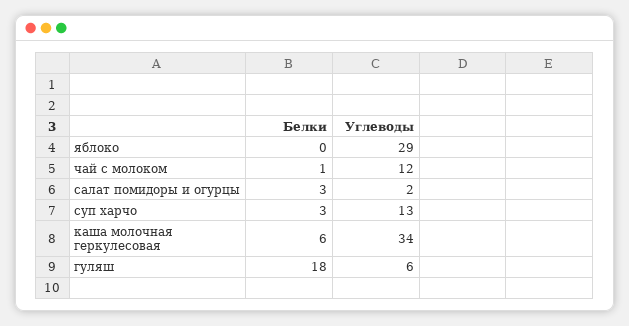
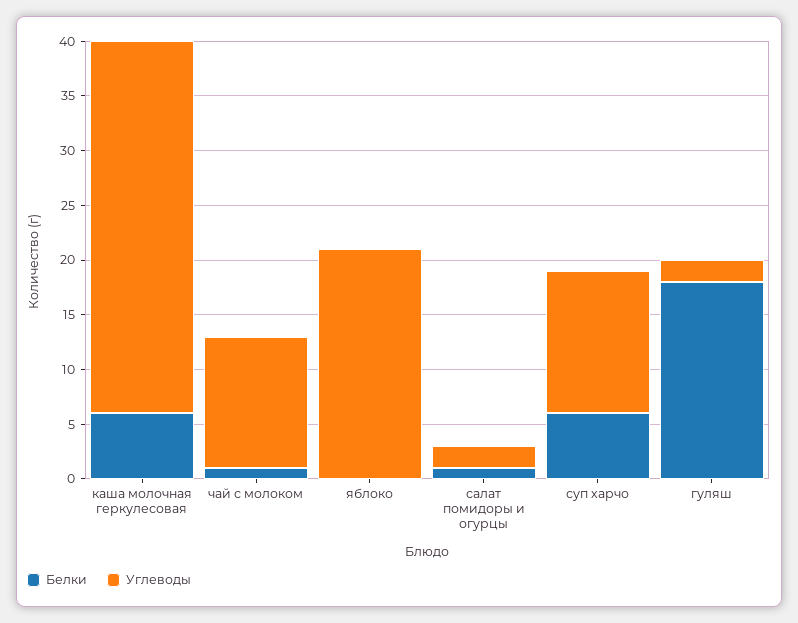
  {
    "Белки": {
      "яблоко": 0,
      "чай с молоком": 1,
-     "салат помидоры и огурцы": 3,
+     "салат помидоры и огурцы": 1,
-     "суп харчо": 3,
+     "суп харчо": 6,
      "каша молочная геркулесовая": 6,
      "гуляш": 18
    },
    "Углеводы": {
-     "яблоко": 29,
+     "яблоко": 21,
      "чай с молоком": 12,
      "салат помидоры и огурцы": 2,
      "суп харчо": 13,
      "каша молочная геркулесовая": 34,
-     "гуляш": 6
+     "гуляш": 2
    }
  }

